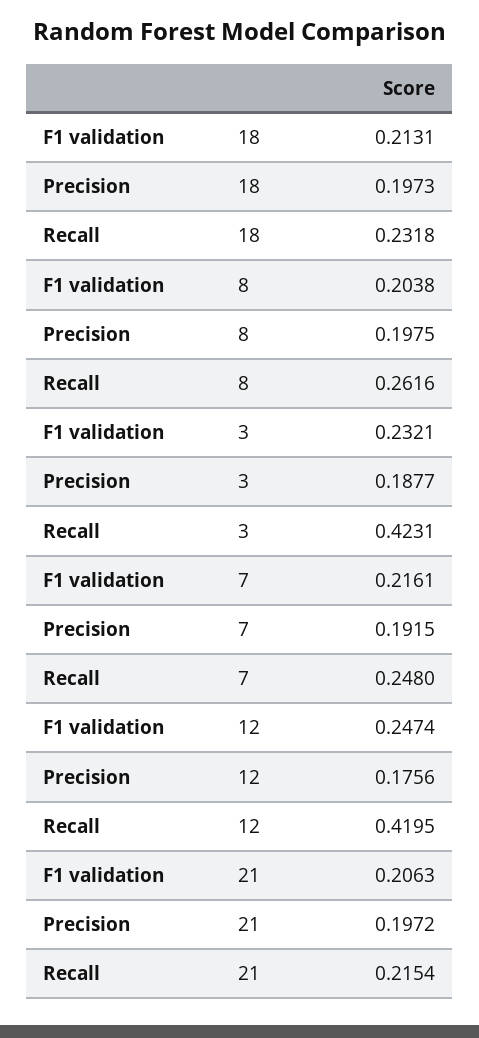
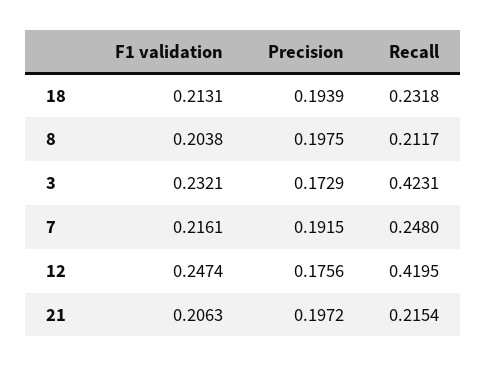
  {
    "F1 validation": {
      "18": 0.2131,
      "8": 0.2038,
      "3": 0.2321,
      "7": 0.2161,
      "12": 0.2474,
      "21": 0.2063
    },
    "Precision": {
-     "18": 0.1973,
+     "18": 0.1939,
      "8": 0.1975,
-     "3": 0.1877,
+     "3": 0.1729,
      "7": 0.1915,
      "12": 0.1756,
      "21": 0.1972
    },
    "Recall": {
      "18": 0.2318,
-     "8": 0.2616,
+     "8": 0.2117,
      "3": 0.4231,
      "7": 0.248,
      "12": 0.4195,
      "21": 0.2154
    }
  }

